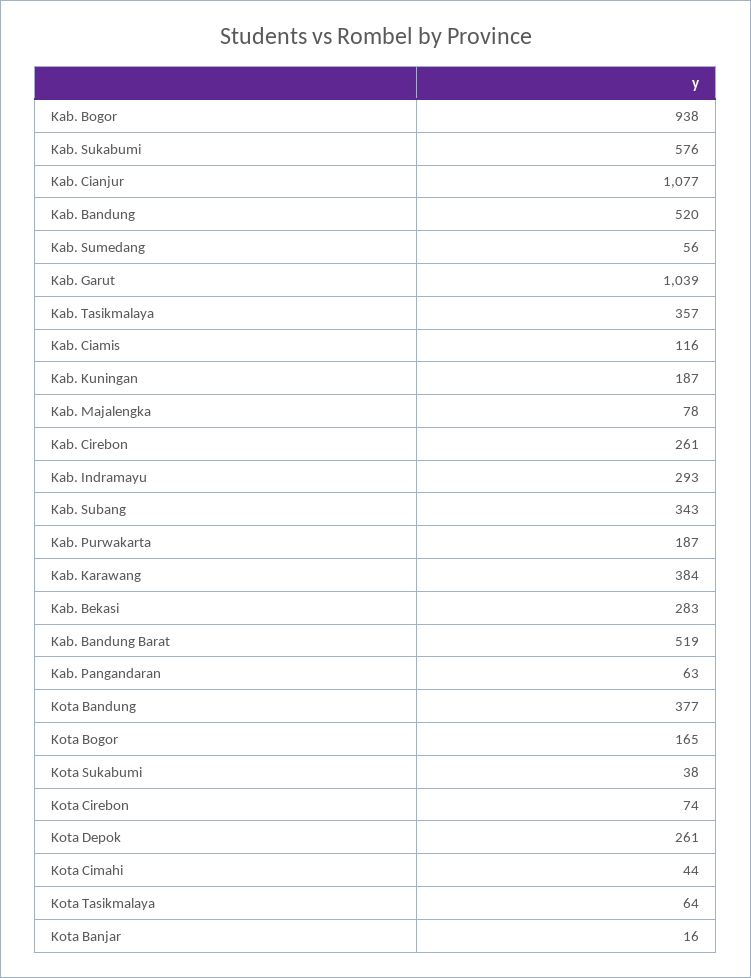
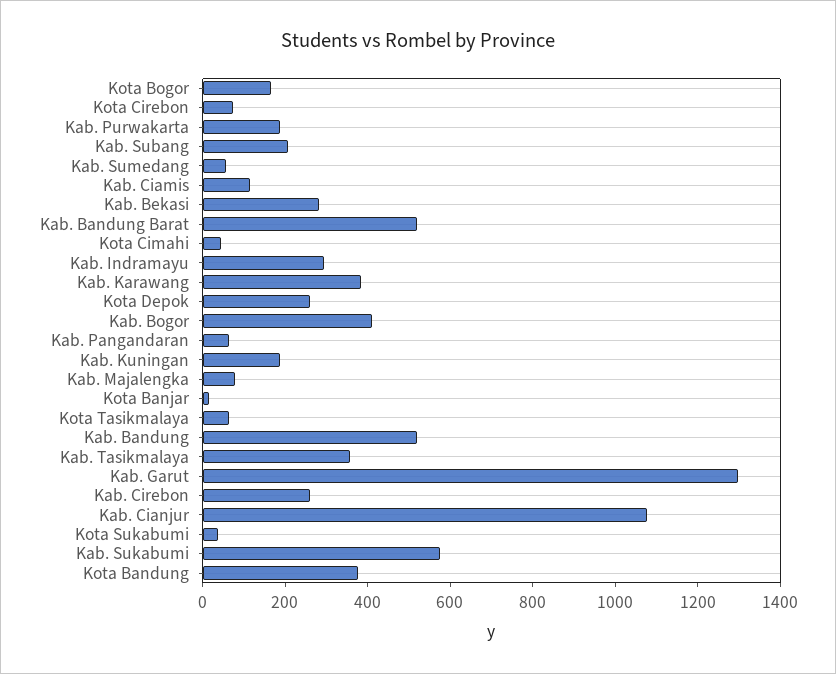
  {
-   "Kab. Bogor": 938,
+   "Kab. Bogor": 400,
    "Kab. Sukabumi": 576,
    "Kab. Cianjur": 1077,
    "Kab. Bandung": 520,
    "Kab. Sumedang": 56,
-   "Kab. Garut": 1039,
+   "Kab. Garut": 1300,
    "Kab. Tasikmalaya": 357,
    "Kab. Ciamis": 116,
    "Kab. Kuningan": 187,
    "Kab. Majalengka": 78,
    "Kab. Cirebon": 261,
    "Kab. Indramayu": 293,
-   "Kab. Subang": 343,
+   "Kab. Subang": 200,
    "Kab. Purwakarta": 187,
    "Kab. Karawang": 384,
    "Kab. Bekasi": 283,
    "Kab. Bandung Barat": 519,
    "Kab. Pangandaran": 63,
    "Kota Bandung": 377,
    "Kota Bogor": 165,
    "Kota Sukabumi": 38,
    "Kota Cirebon": 74,
    "Kota Depok": 261,
    "Kota Cimahi": 44,
    "Kota Tasikmalaya": 64,
    "Kota Banjar": 16
  }

